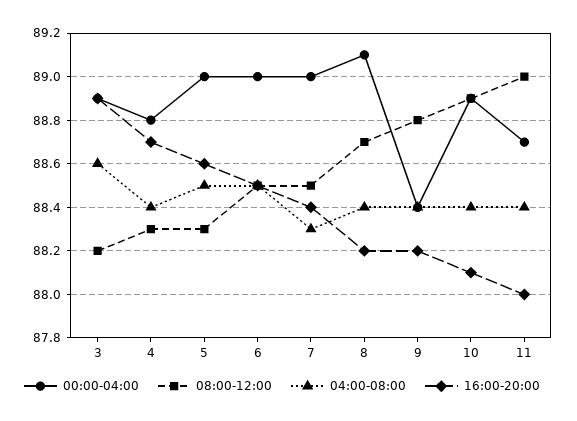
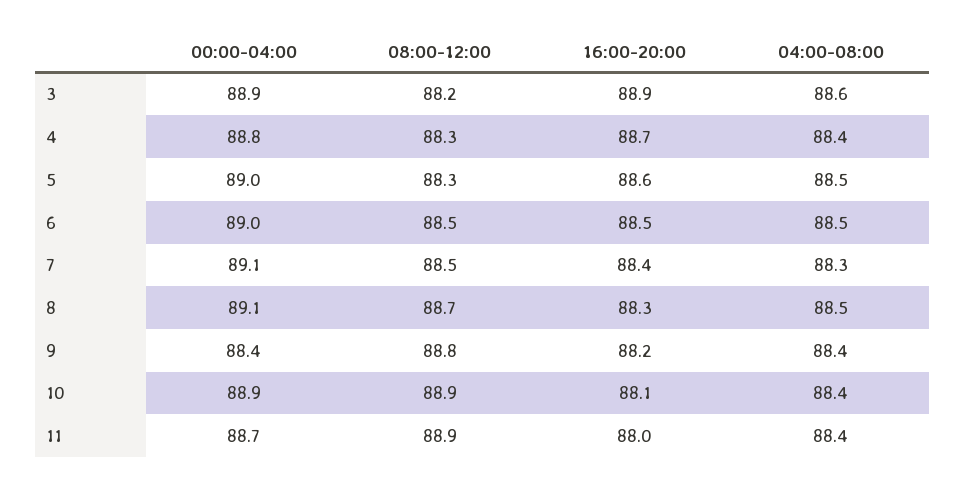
  {
    "00:00-04:00": {
      "3": 88.9,
      "4": 88.8,
      "5": 89,
      "6": 89,
-     "7": 89,
+     "7": 89.1,
      "8": 89.1,
      "9": 88.4,
      "10": 88.9,
      "11": 88.7
    },
    "08:00-12:00": {
      "3": 88.2,
      "4": 88.3,
      "5": 88.3,
      "6": 88.5,
      "7": 88.5,
      "8": 88.7,
      "9": 88.8,
      "10": 88.9,
-     "11": 89
+     "11": 88.9
    },
    "04:00-08:00": {
      "3": 88.6,
      "4": 88.4,
      "5": 88.5,
      "6": 88.5,
      "7": 88.3,
-     "8": 88.4,
+     "8": 88.5,
      "9": 88.4,
      "10": 88.4,
      "11": 88.4
    },
    "16:00-20:00": {
      "3": 88.9,
      "4": 88.7,
      "5": 88.6,
      "6": 88.5,
      "7": 88.4,
-     "8": 88.2,
+     "8": 88.3,
      "9": 88.2,
      "10": 88.1,
      "11": 88
    }
  }

